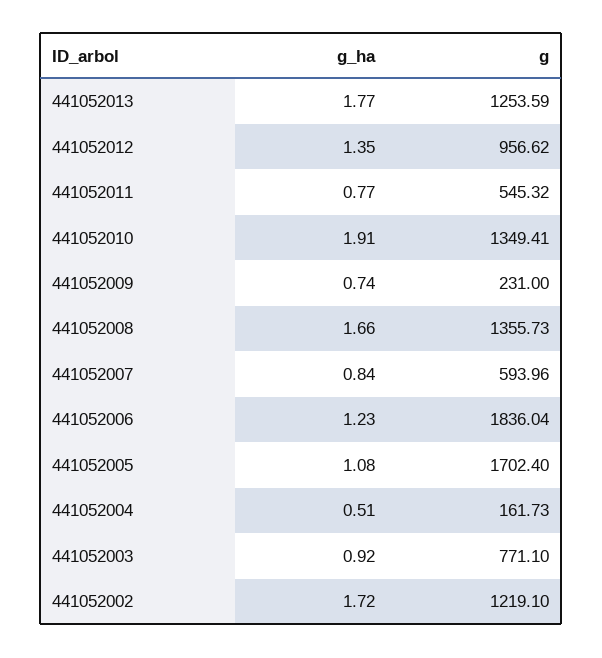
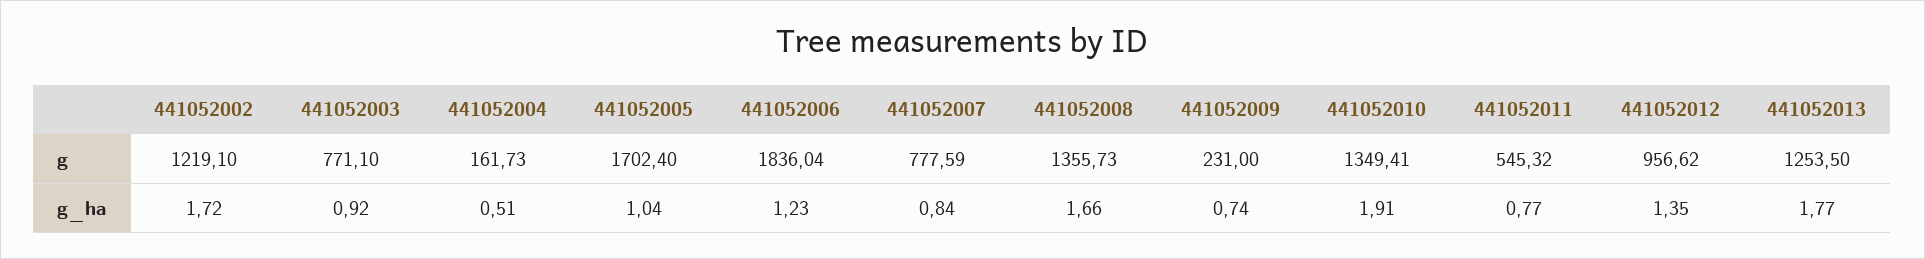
  {
    "g_ha": {
      "441052013": 1.77,
      "441052012": 1.35,
      "441052011": 0.77,
      "441052010": 1.91,
      "441052009": 0.74,
      "441052008": 1.66,
      "441052007": 0.84,
      "441052006": 1.23,
-     "441052005": 1.08,
+     "441052005": 1.04,
      "441052004": 0.51,
      "441052003": 0.92,
      "441052002": 1.72
    },
    "g": {
-     "441052013": 1253.59,
+     "441052013": 1253.5,
      "441052012": 956.62,
      "441052011": 545.32,
      "441052010": 1349.41,
      "441052009": 231,
      "441052008": 1355.73,
-     "441052007": 593.96,
+     "441052007": 777.59,
      "441052006": 1836.04,
      "441052005": 1702.4,
      "441052004": 161.73,
      "441052003": 771.1,
      "441052002": 1219.1
    }
  }

